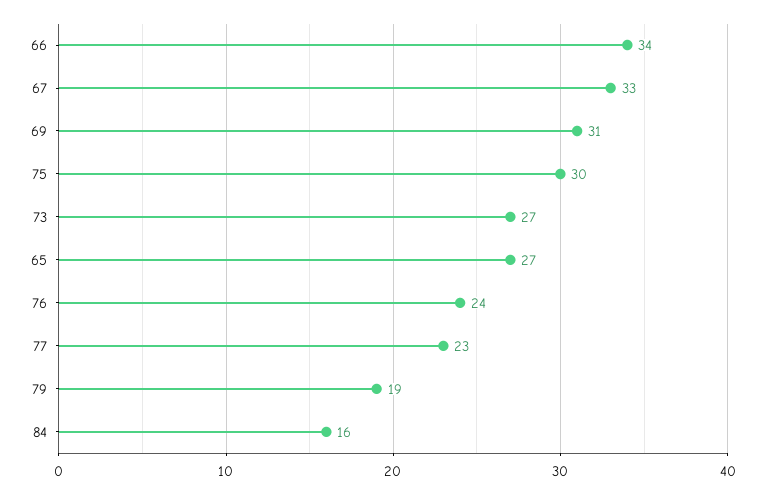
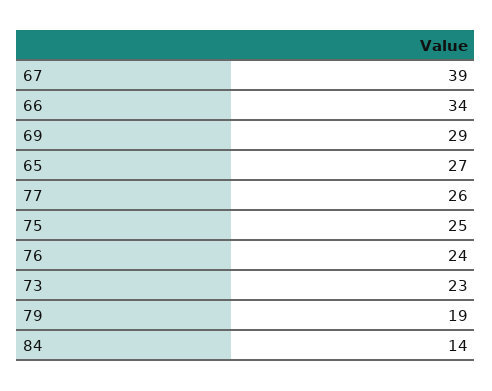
  {
    "66": 34,
-   "67": 33,
+   "67": 39,
-   "69": 31,
+   "69": 29,
-   "75": 30,
+   "75": 25,
-   "73": 27,
+   "73": 23,
    "65": 27,
    "76": 24,
-   "77": 23,
+   "77": 26,
    "79": 19,
-   "84": 16
+   "84": 14
  }

